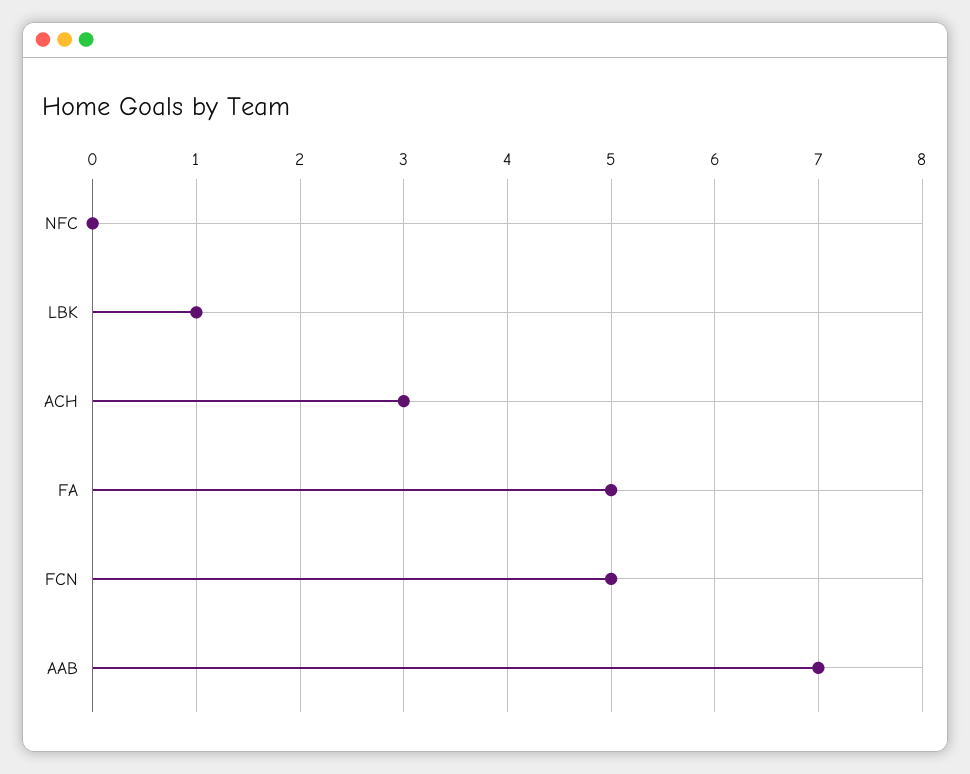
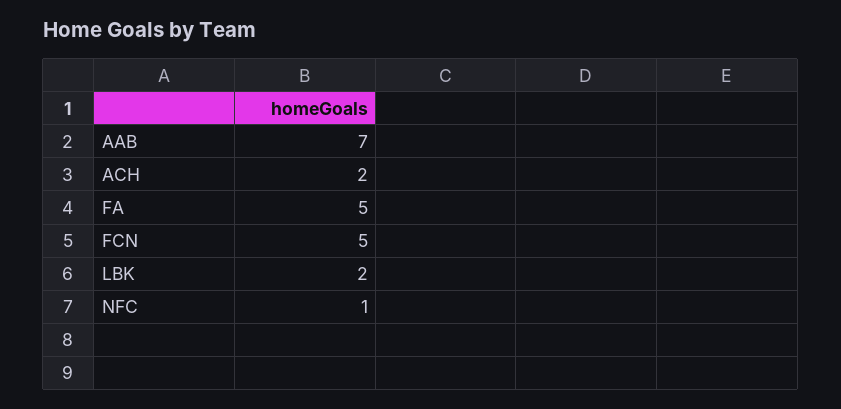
  {
-   "NFC": 0,
+   "NFC": 1,
-   "LBK": 1,
+   "LBK": 2,
-   "ACH": 3,
+   "ACH": 2,
    "FA": 5,
    "FCN": 5,
    "AAB": 7
  }

